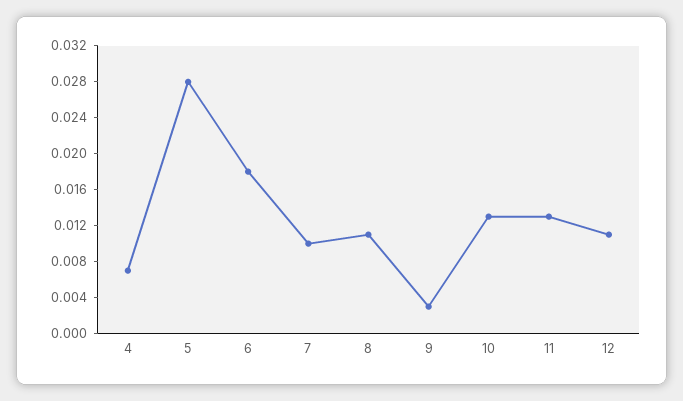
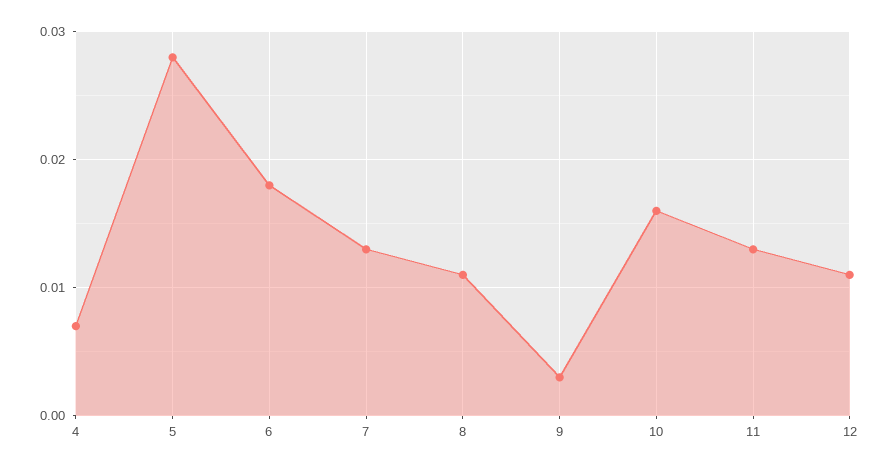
  {
    "4": 0.007,
    "5": 0.028,
    "6": 0.018,
-   "7": 0.01,
+   "7": 0.013,
    "8": 0.011,
    "9": 0.003,
-   "10": 0.013,
+   "10": 0.016,
    "11": 0.013,
    "12": 0.011
  }

